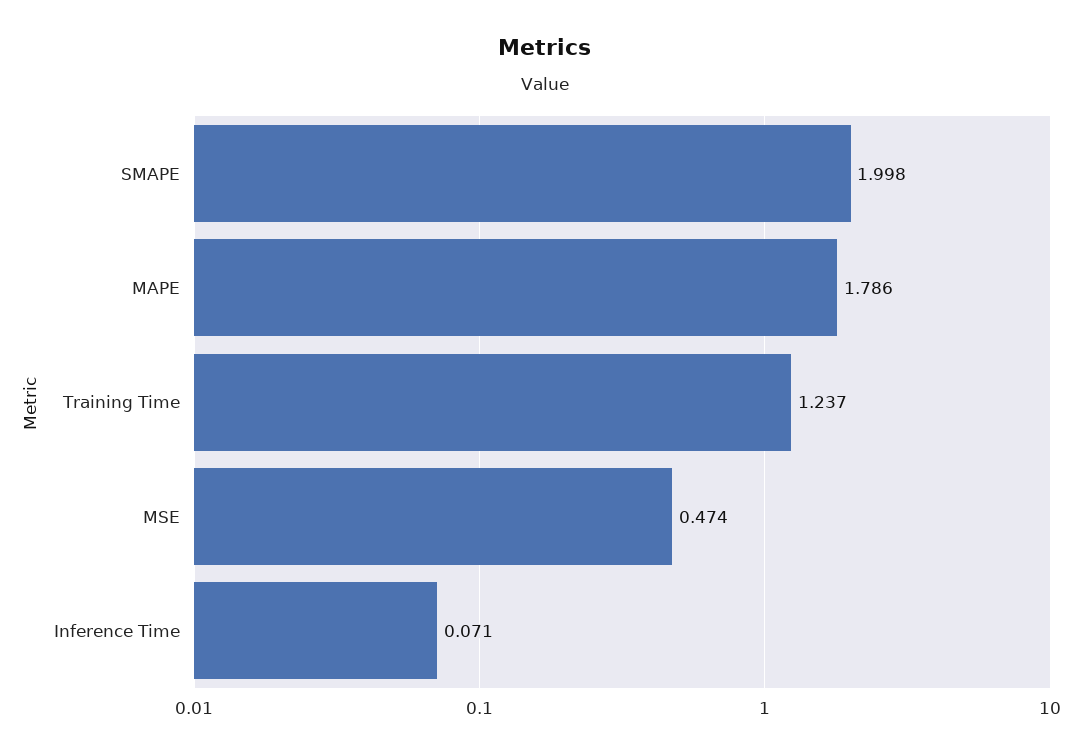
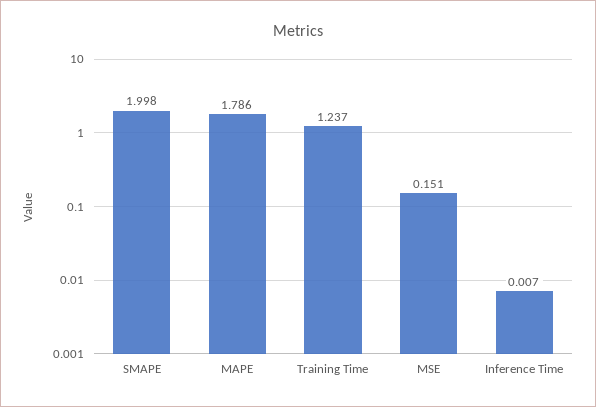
  {
    "SMAPE": 1.998,
    "MAPE": 1.786,
    "Training Time": 1.237,
-   "MSE": 0.474,
+   "MSE": 0.151,
-   "Inference Time": 0.071
+   "Inference Time": 0.007
  }

